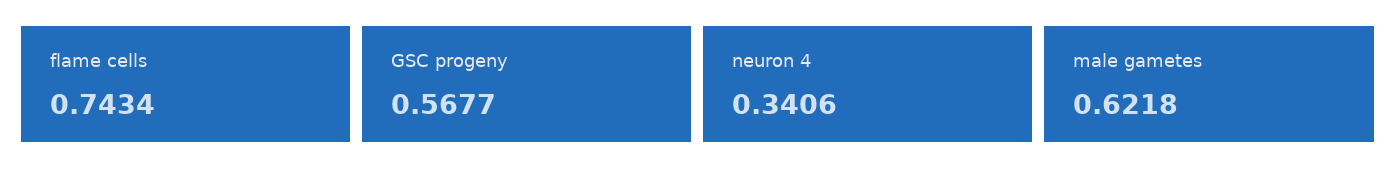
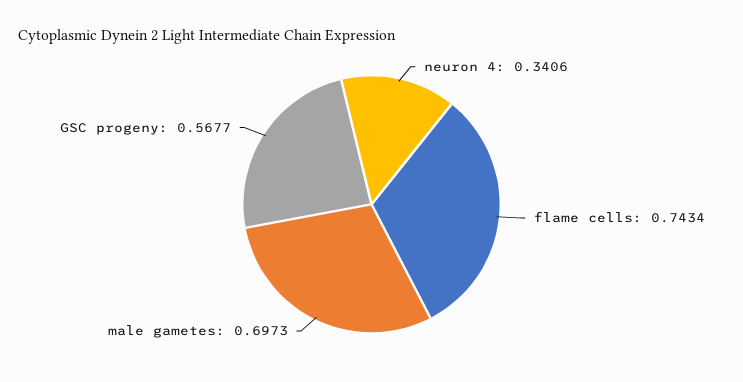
  {
    "flame cells": 0.7434,
    "GSC progeny": 0.5677,
    "neuron 4": 0.3406,
-   "male gametes": 0.6218
+   "male gametes": 0.6973
  }

